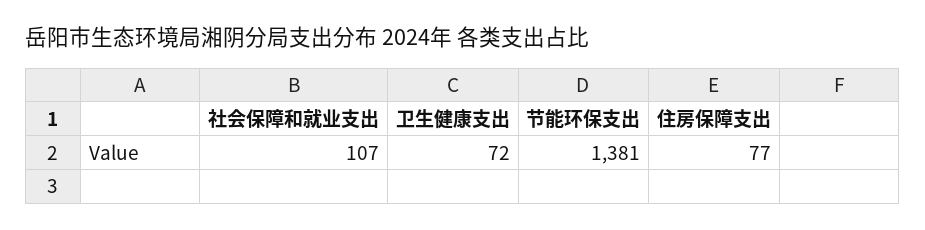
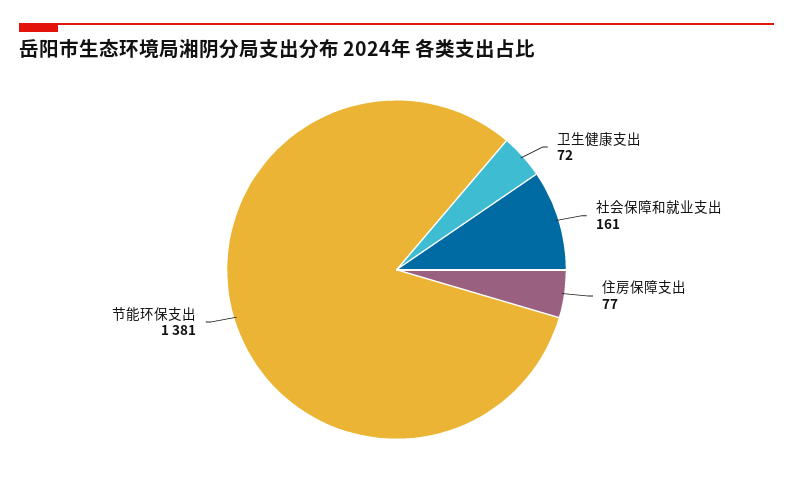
  {
-   "社会保障和就业支出": 107,
+   "社会保障和就业支出": 161,
    "卫生健康支出": 72,
    "节能环保支出": 1381,
    "住房保障支出": 77
  }

